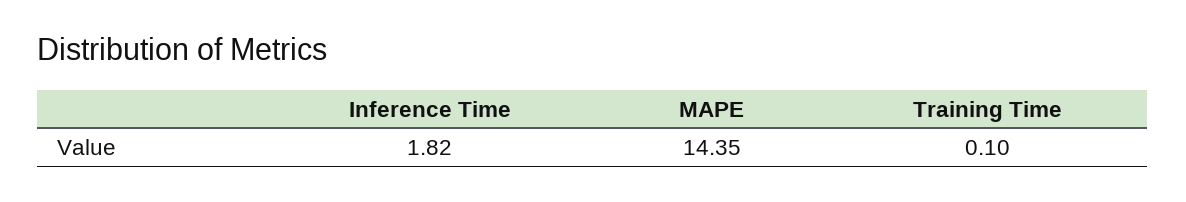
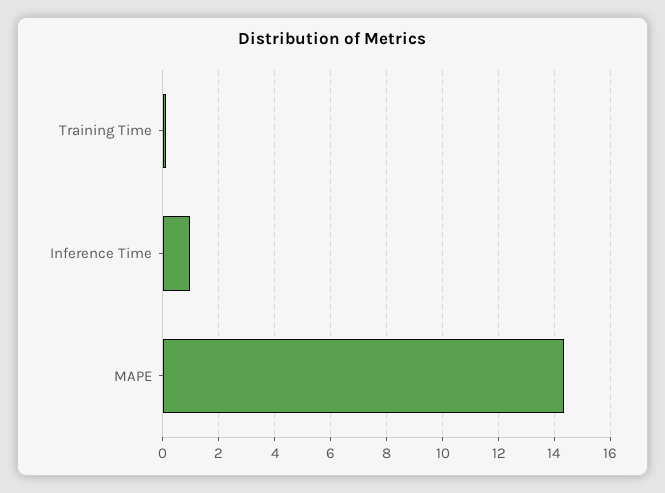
  {
-   "Inference Time": 1.82,
+   "Inference Time": 1,
    "MAPE": 14.35,
    "Training Time": 0.1
  }

